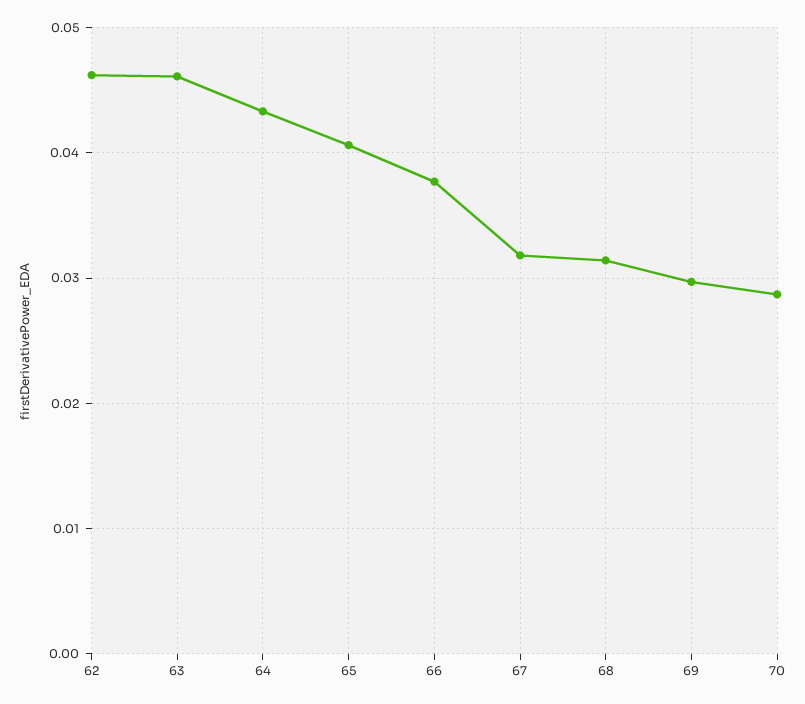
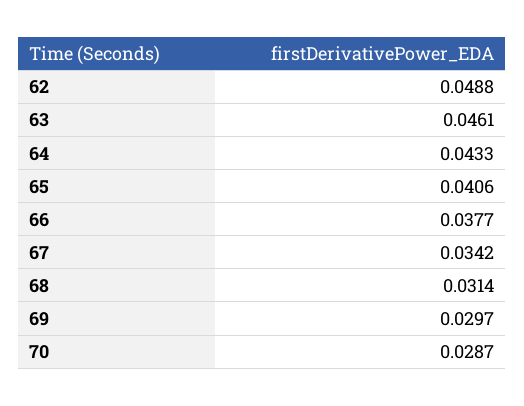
  {
-   "62": 0.046,
+   "62": 0.0488,
    "63": 0.0461,
    "64": 0.0433,
    "65": 0.0406,
    "66": 0.0377,
-   "67": 0.032,
+   "67": 0.0342,
    "68": 0.0314,
    "69": 0.0297,
    "70": 0.0287
  }

